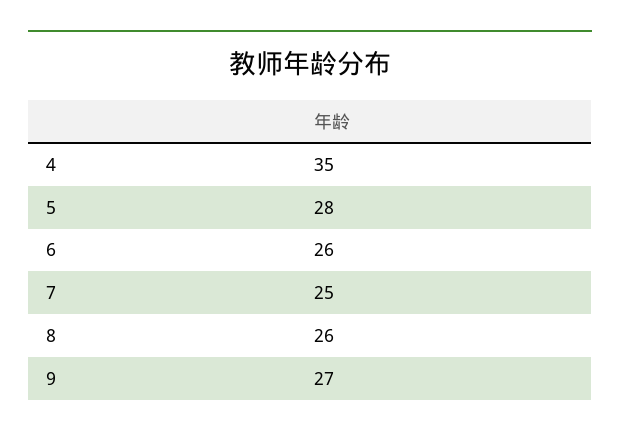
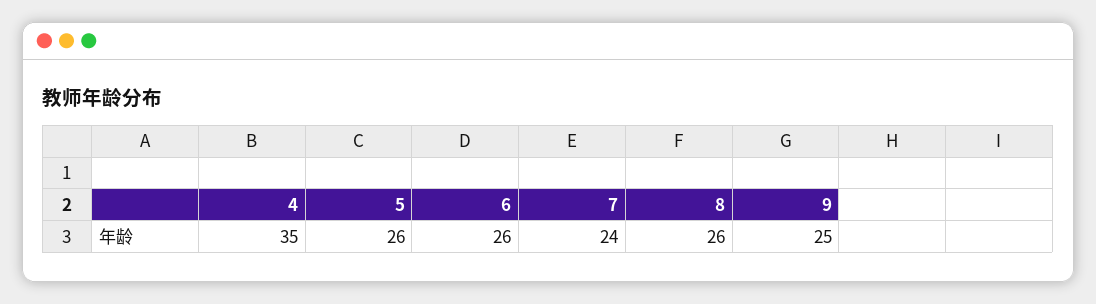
  {
    "4": 35,
-   "5": 28,
+   "5": 26,
    "6": 26,
-   "7": 25,
+   "7": 24,
    "8": 26,
-   "9": 27
+   "9": 25
  }

